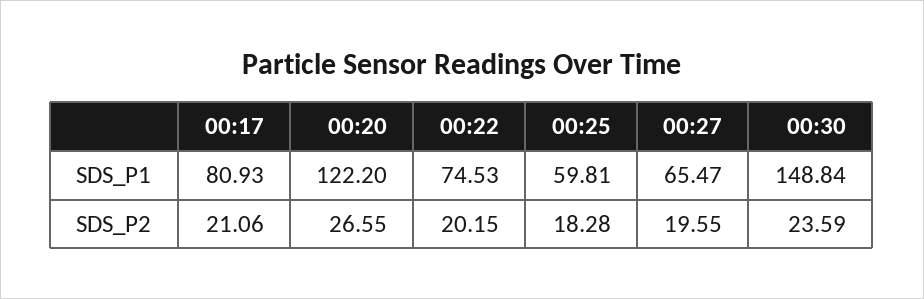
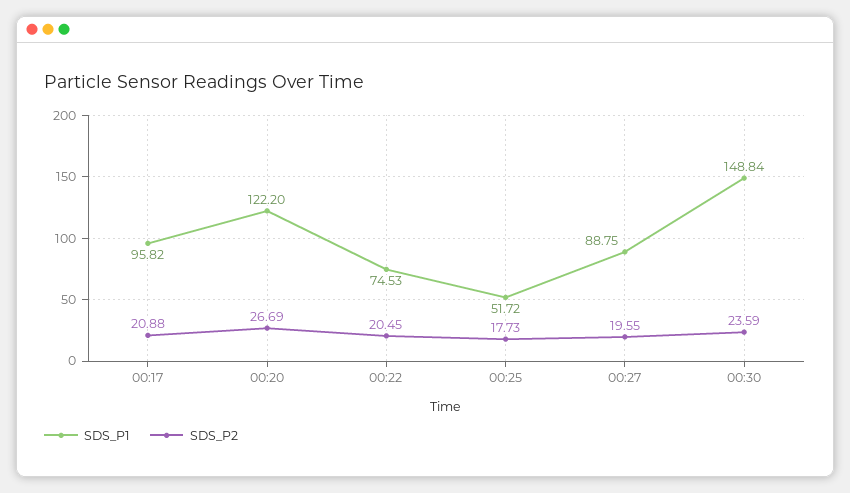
  {
    "SDS_P1": {
-     "00:17": 80.93,
+     "00:17": 95.82,
      "00:20": 122.2,
      "00:22": 74.53,
-     "00:25": 59.81,
+     "00:25": 51.72,
-     "00:27": 65.47,
+     "00:27": 88.75,
      "00:30": 148.84
    },
    "SDS_P2": {
-     "00:17": 21.06,
+     "00:17": 20.88,
-     "00:20": 26.55,
+     "00:20": 26.69,
-     "00:22": 20.15,
+     "00:22": 20.45,
-     "00:25": 18.28,
+     "00:25": 17.73,
      "00:27": 19.55,
      "00:30": 23.59
    }
  }

